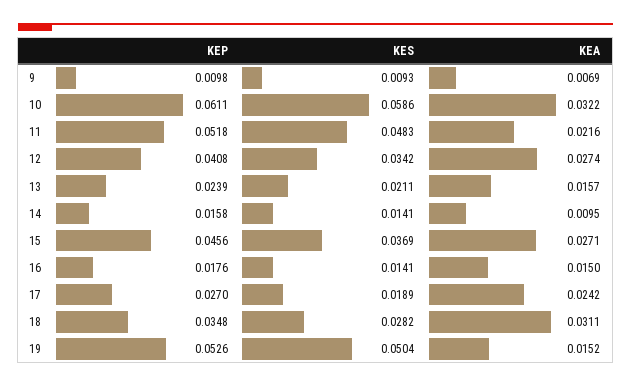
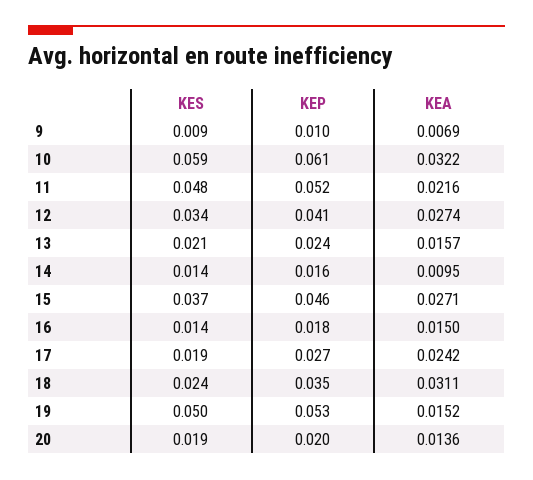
  {
    "KEP": {
      "9": 0.0098,
      "10": 0.0611,
      "11": 0.0518,
      "12": 0.0408,
      "13": 0.0239,
      "14": 0.0158,
      "15": 0.0456,
      "16": 0.0176,
      "17": 0.027,
      "18": 0.0348,
-     "19": 0.0526
+     "19": 0.0526,
+     "20": 0.02
    },
    "KES": {
      "9": 0.0093,
      "10": 0.0586,
      "11": 0.0483,
      "12": 0.0342,
      "13": 0.0211,
      "14": 0.0141,
      "15": 0.0369,
      "16": 0.0141,
      "17": 0.0189,
-     "18": 0.0282,
+     "18": 0.024,
-     "19": 0.0504
+     "19": 0.0504,
+     "20": 0.019
    },
    "KEA": {
      "9": 0.0069,
      "10": 0.0322,
      "11": 0.0216,
      "12": 0.0274,
      "13": 0.0157,
      "14": 0.0095,
      "15": 0.0271,
      "16": 0.015,
      "17": 0.0242,
      "18": 0.0311,
-     "19": 0.0152
+     "19": 0.0152,
+     "20": 0.0136
    }
  }

